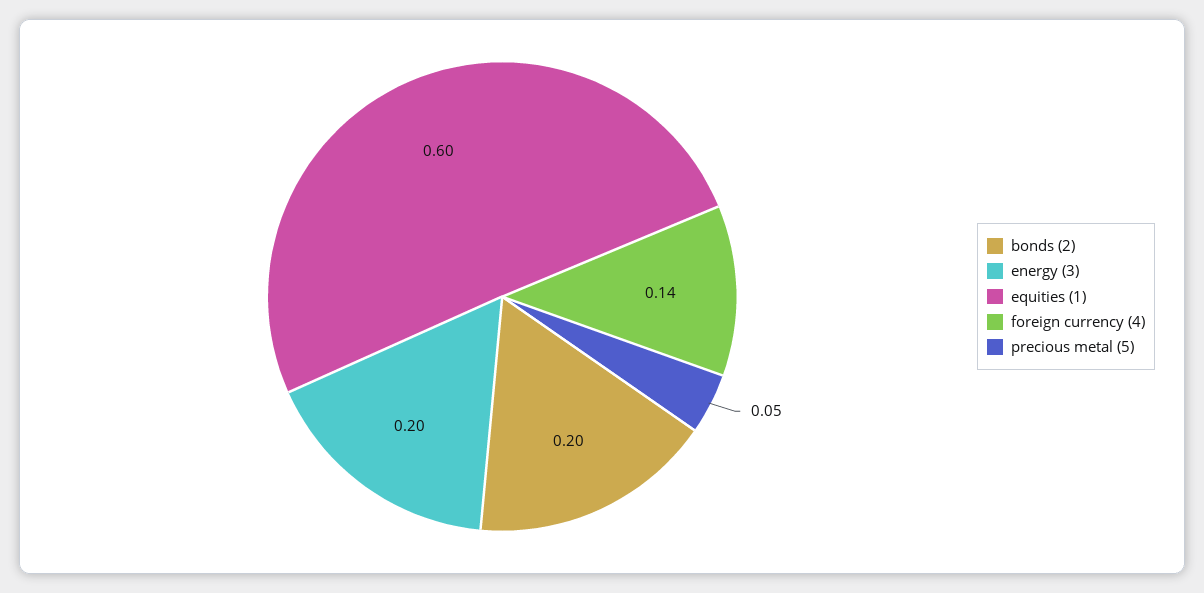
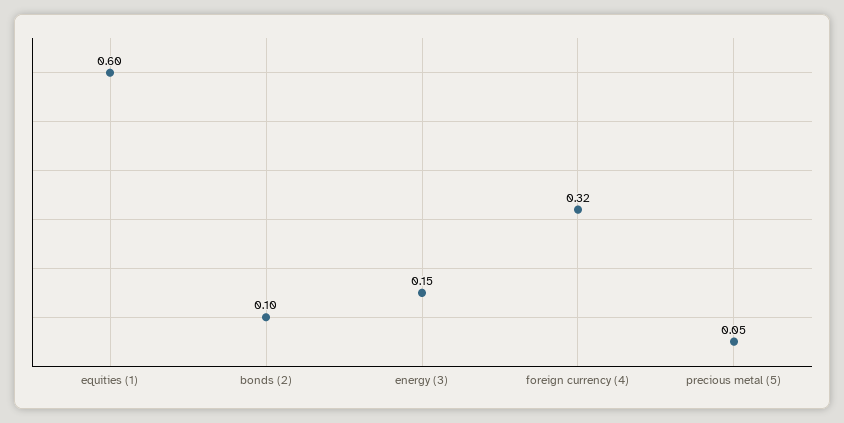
  {
-   "bonds (2)": 0.2,
+   "bonds (2)": 0.1,
-   "energy (3)": 0.2,
+   "energy (3)": 0.15,
    "equities (1)": 0.6,
-   "foreign currency (4)": 0.14,
+   "foreign currency (4)": 0.32,
    "precious metal (5)": 0.05
  }

